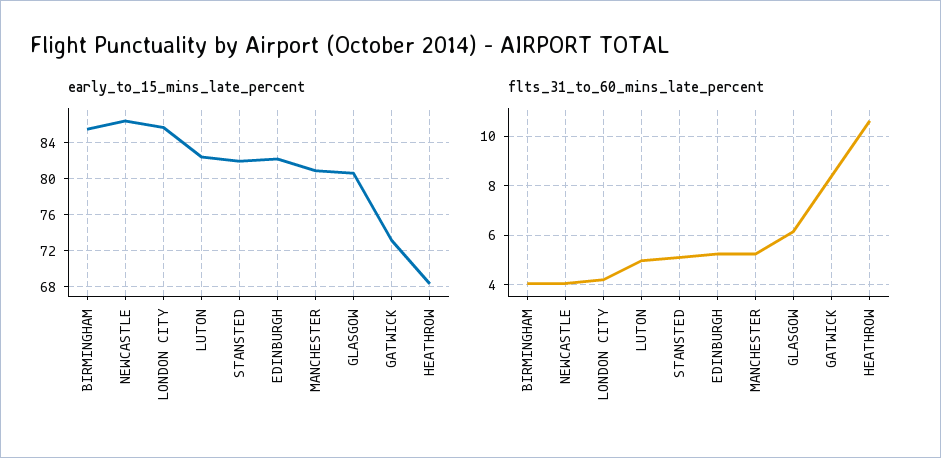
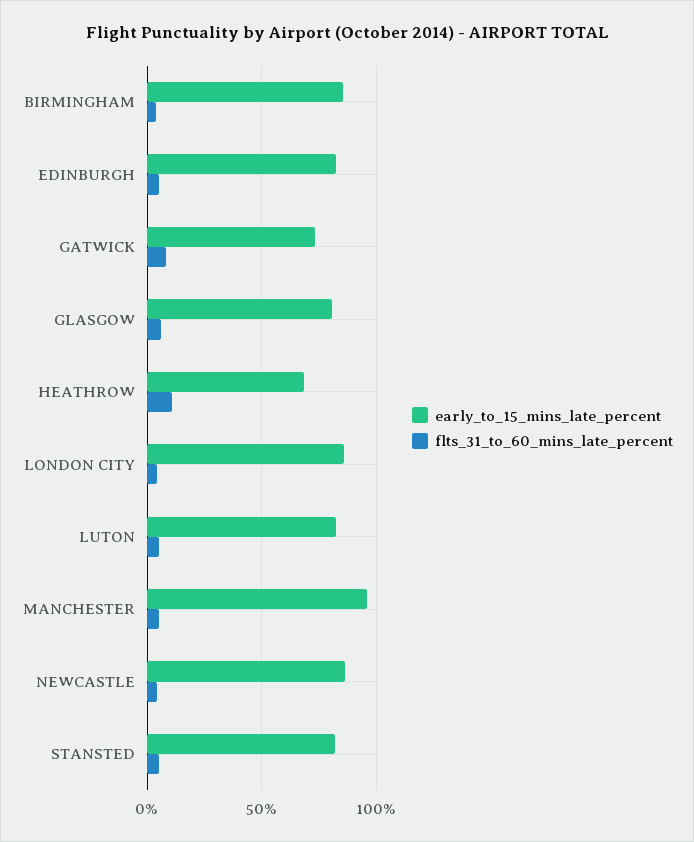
  {
    "early_to_15_mins_late_percent": {
      "BIRMINGHAM": 85,
      "NEWCASTLE": 86,
      "LONDON CITY": 86,
      "LUTON": 82,
      "STANSTED": 82,
      "EDINBURGH": 82,
-     "MANCHESTER": 81,
+     "MANCHESTER": 95,
      "GLASGOW": 81,
      "GATWICK": 73,
      "HEATHROW": 68
    },
    "flts_31_to_60_mins_late_percent": {
      "BIRMINGHAM": 4,
      "NEWCASTLE": 4,
      "LONDON CITY": 4.25,
      "LUTON": 5,
      "STANSTED": 5,
      "EDINBURGH": 5.25,
      "MANCHESTER": 5.25,
      "GLASGOW": 6.25,
      "GATWICK": 8.5,
      "HEATHROW": 10.5
    }
  }

